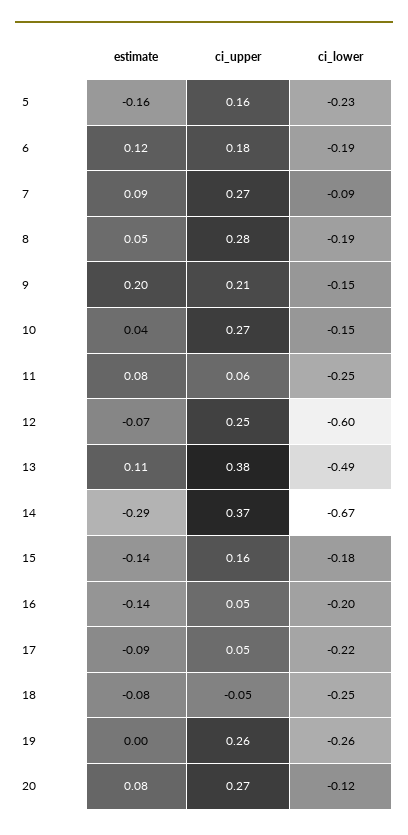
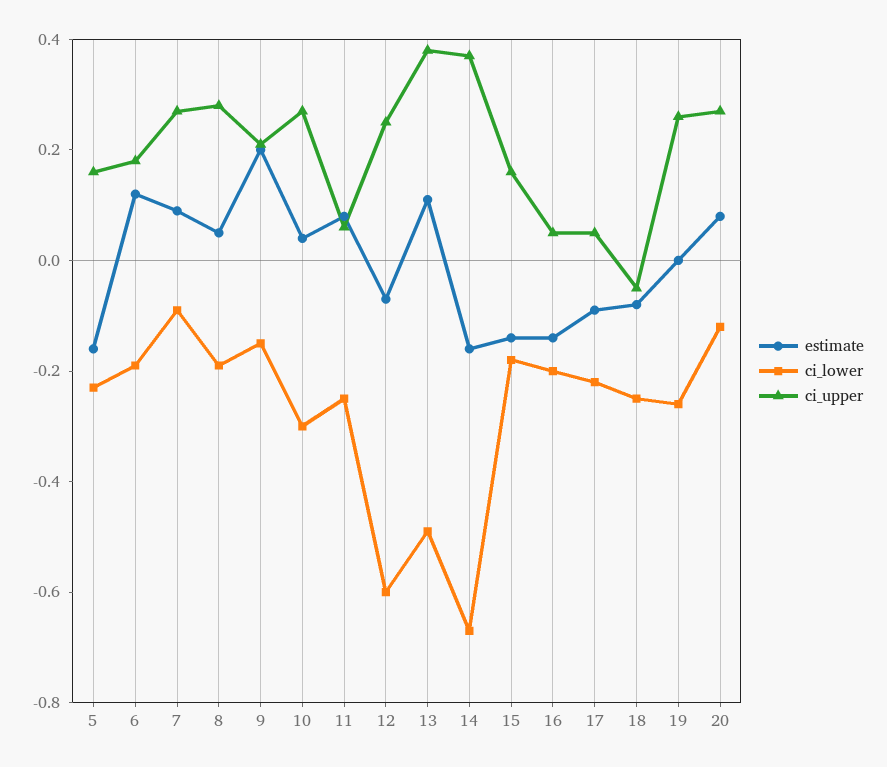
  {
    "estimate": {
      "5": -0.16,
      "6": 0.12,
      "7": 0.09,
      "8": 0.05,
      "9": 0.2,
      "10": 0.04,
      "11": 0.08,
      "12": -0.07,
      "13": 0.11,
-     "14": -0.29,
+     "14": -0.15,
      "15": -0.14,
      "16": -0.14,
      "17": -0.09,
      "18": -0.08,
      "19": 0,
      "20": 0.08
    },
    "ci_upper": {
      "5": 0.16,
      "6": 0.18,
      "7": 0.27,
      "8": 0.28,
      "9": 0.21,
      "10": 0.27,
      "11": 0.06,
      "12": 0.25,
      "13": 0.38,
      "14": 0.37,
      "15": 0.16,
      "16": 0.05,
      "17": 0.05,
      "18": -0.05,
      "19": 0.26,
      "20": 0.27
    },
    "ci_lower": {
      "5": -0.23,
      "6": -0.19,
      "7": -0.09,
      "8": -0.19,
      "9": -0.15,
-     "10": -0.15,
+     "10": -0.3,
      "11": -0.25,
      "12": -0.6,
      "13": -0.49,
      "14": -0.67,
      "15": -0.18,
      "16": -0.2,
      "17": -0.22,
      "18": -0.25,
      "19": -0.26,
      "20": -0.12
    }
  }

